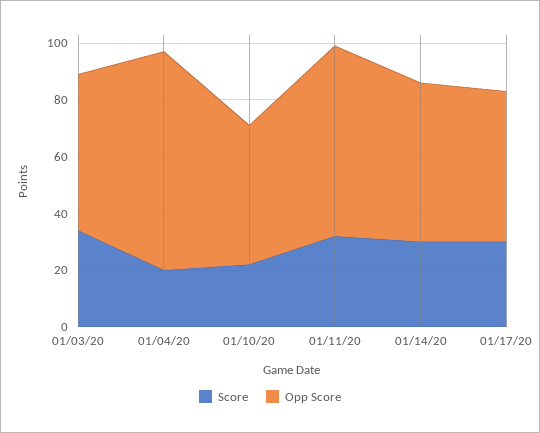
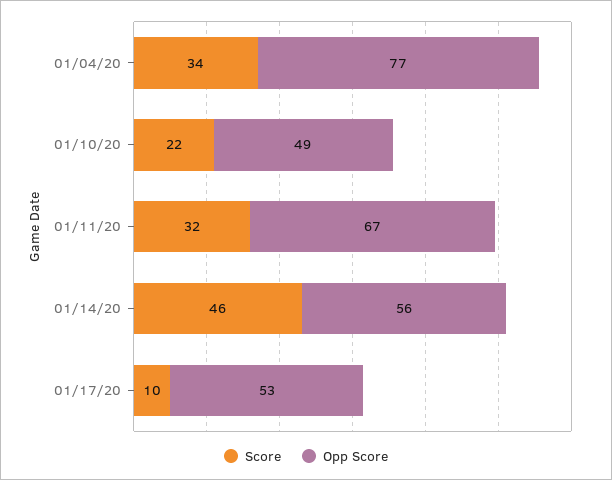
  {
    "Score": {
-     "01/03/20": 35,
-     "01/04/20": 20,
+     "01/04/20": 34,
      "01/10/20": 22,
      "01/11/20": 32,
-     "01/14/20": 30,
+     "01/14/20": 46,
-     "01/17/20": 30
+     "01/17/20": 10
    },
    "Opp Score": {
-     "01/03/20": 55,
      "01/04/20": 77,
      "01/10/20": 49,
      "01/11/20": 67,
      "01/14/20": 56,
      "01/17/20": 53
    }
  }

